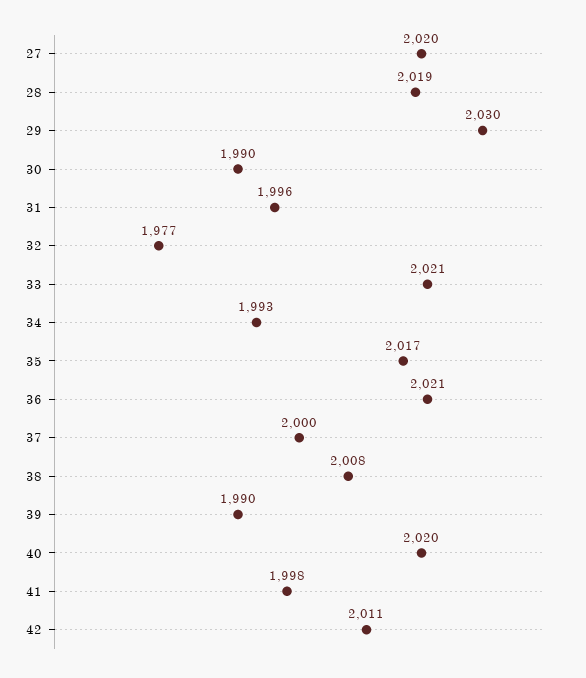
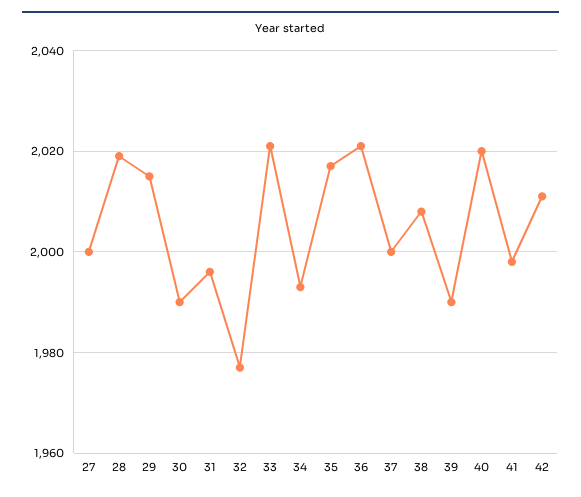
  {
-   "27": 2020,
+   "27": 2000,
    "28": 2019,
-   "29": 2030,
+   "29": 2015,
    "30": 1990,
    "31": 1996,
    "32": 1977,
    "33": 2021,
    "34": 1993,
    "35": 2017,
    "36": 2021,
    "37": 2000,
    "38": 2008,
    "39": 1990,
    "40": 2020,
    "41": 1998,
    "42": 2011
  }

